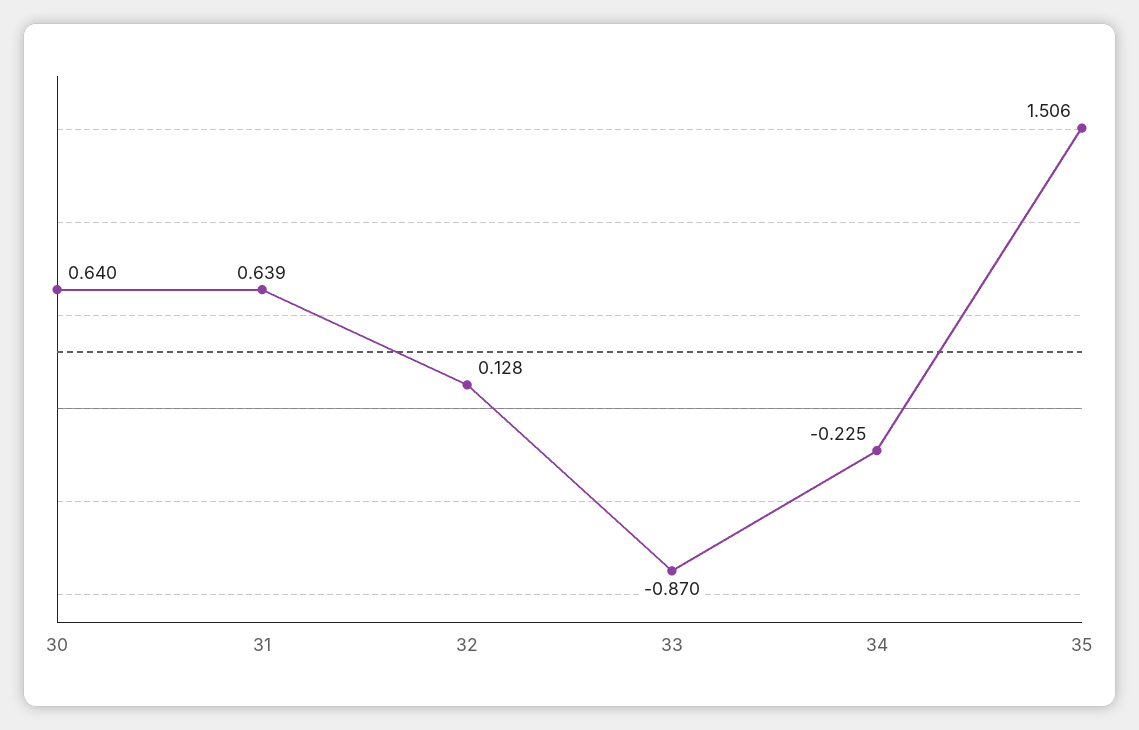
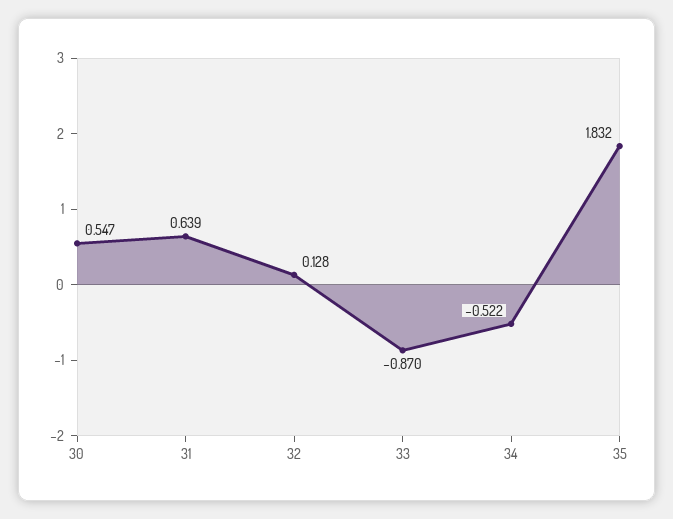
  {
-   "30": 0.64,
+   "30": 0.547,
    "31": 0.639,
    "32": 0.128,
    "33": -0.87,
-   "34": -0.225,
+   "34": -0.522,
-   "35": 1.506
+   "35": 1.832
  }

